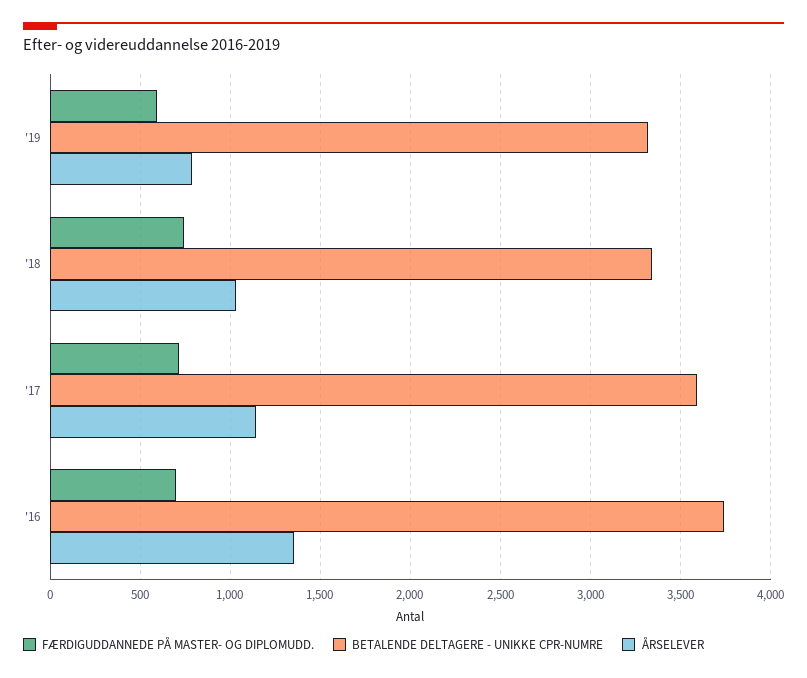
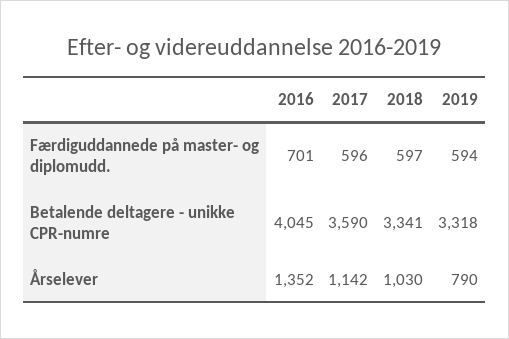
  {
    "FÆRDIGUDDANNEDE PÅ MASTER- OG DIPLOMUDD.": {
      "'19": 594,
-     "'18": 750,
+     "'18": 597,
-     "'17": 700,
+     "'17": 596,
      "'16": 701
    },
    "BETALENDE DELTAGERE - UNIKKE CPR-NUMRE": {
      "'19": 3318,
      "'18": 3341,
      "'17": 3590,
-     "'16": 3750
+     "'16": 4045
    },
    "ÅRSELEVER": {
      "'19": 790,
      "'18": 1030,
      "'17": 1142,
      "'16": 1352
    }
  }

